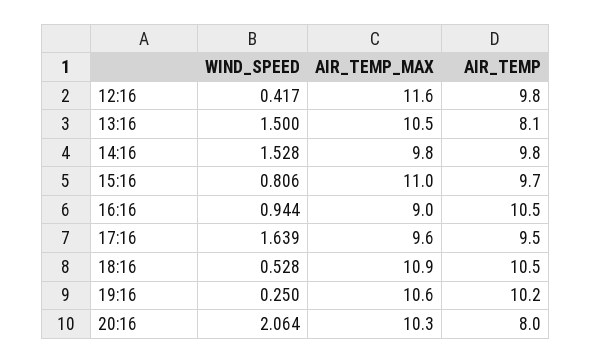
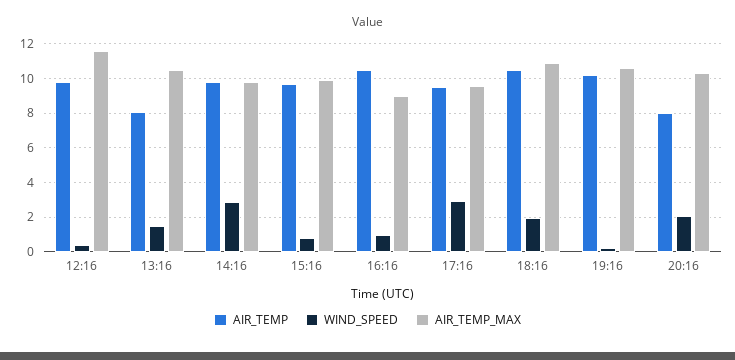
  {
    "WIND_SPEED": {
      "12:16": 0.417,
      "13:16": 1.5,
-     "14:16": 1.528,
+     "14:16": 3,
      "15:16": 0.806,
      "16:16": 0.944,
-     "17:16": 1.639,
+     "17:16": 3,
-     "18:16": 0.528,
+     "18:16": 2,
      "19:16": 0.25,
      "20:16": 2.064
    },
    "AIR_TEMP_MAX": {
      "12:16": 11.6,
      "13:16": 10.5,
      "14:16": 9.8,
-     "15:16": 11,
+     "15:16": 10,
      "16:16": 9,
      "17:16": 9.6,
      "18:16": 10.9,
      "19:16": 10.6,
      "20:16": 10.3
    },
    "AIR_TEMP": {
      "12:16": 9.8,
      "13:16": 8.1,
      "14:16": 9.8,
      "15:16": 9.7,
      "16:16": 10.5,
      "17:16": 9.5,
      "18:16": 10.5,
      "19:16": 10.2,
      "20:16": 8
    }
  }

